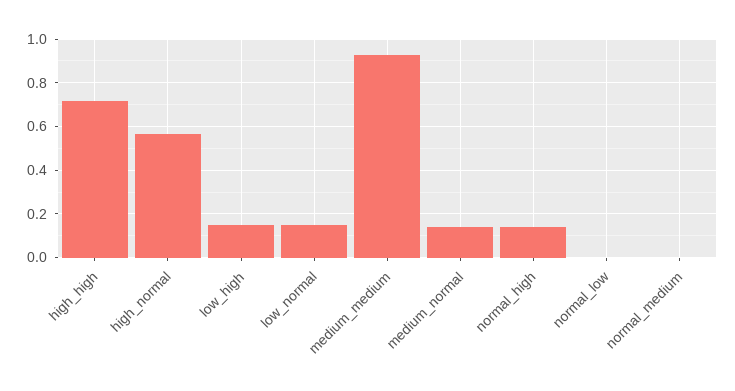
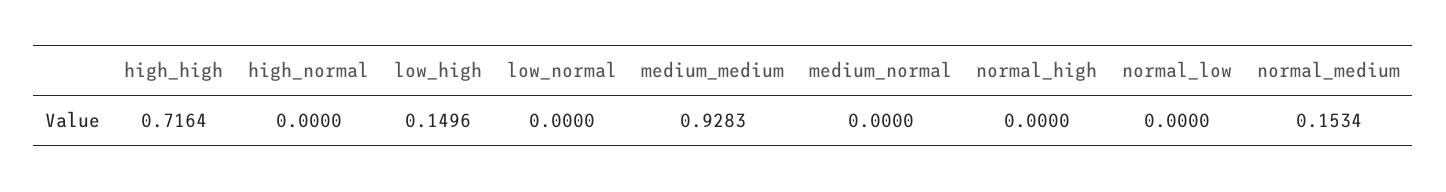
  {
    "high_high": 0.7164,
-   "high_normal": 0.55,
+   "high_normal": 0,
    "low_high": 0.1496,
-   "low_normal": 0.15,
+   "low_normal": 0,
    "medium_medium": 0.9283,
-   "medium_normal": 0.15,
+   "medium_normal": 0,
-   "normal_high": 0.15,
+   "normal_high": 0,
    "normal_low": 0,
-   "normal_medium": 0
+   "normal_medium": 0.1534
  }

